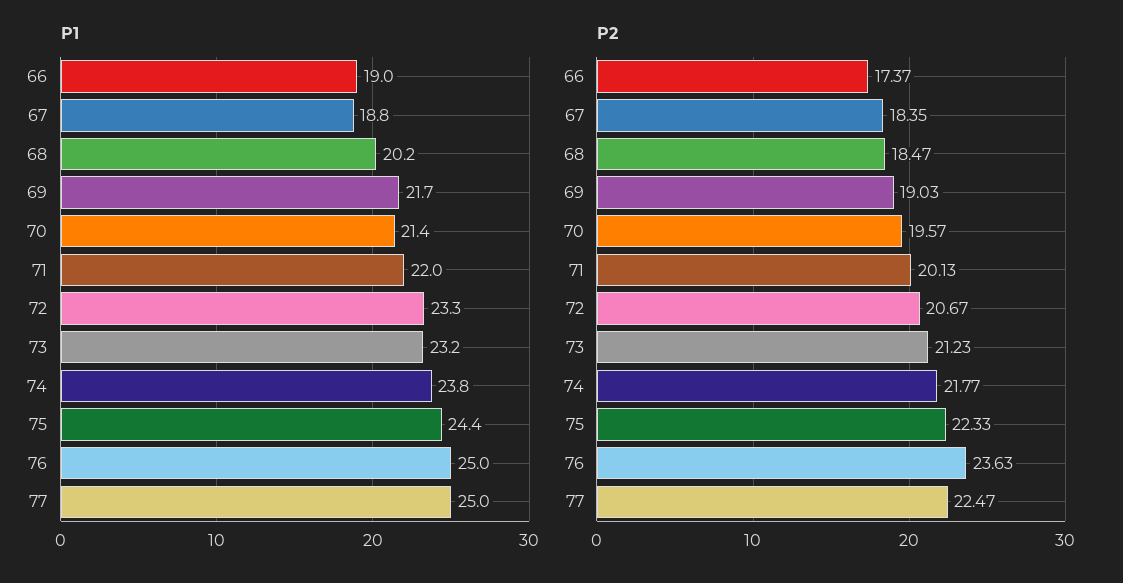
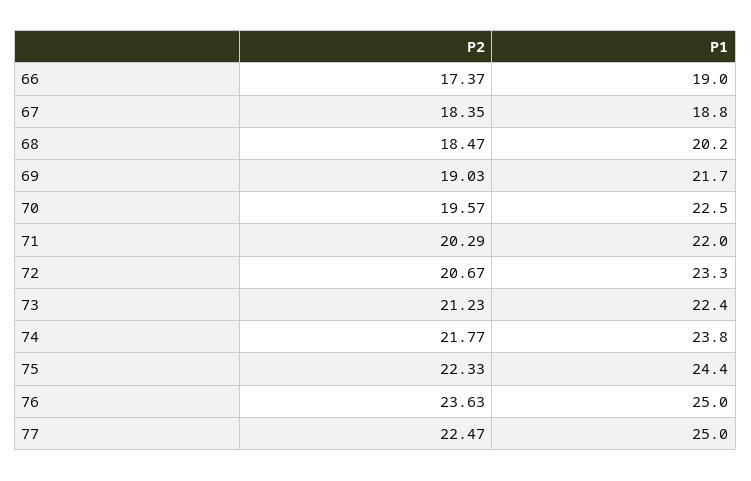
  {
    "P1": {
      "66": 19,
      "67": 18.8,
      "68": 20.2,
      "69": 21.7,
-     "70": 21.4,
+     "70": 22.5,
      "71": 22,
      "72": 23.3,
-     "73": 23.2,
+     "73": 22.4,
      "74": 23.8,
      "75": 24.4,
      "76": 25,
      "77": 25
    },
    "P2": {
      "66": 17.37,
      "67": 18.35,
      "68": 18.47,
      "69": 19.03,
      "70": 19.57,
-     "71": 20.13,
+     "71": 20.29,
      "72": 20.67,
      "73": 21.23,
      "74": 21.77,
      "75": 22.33,
      "76": 23.63,
      "77": 22.47
    }
  }

